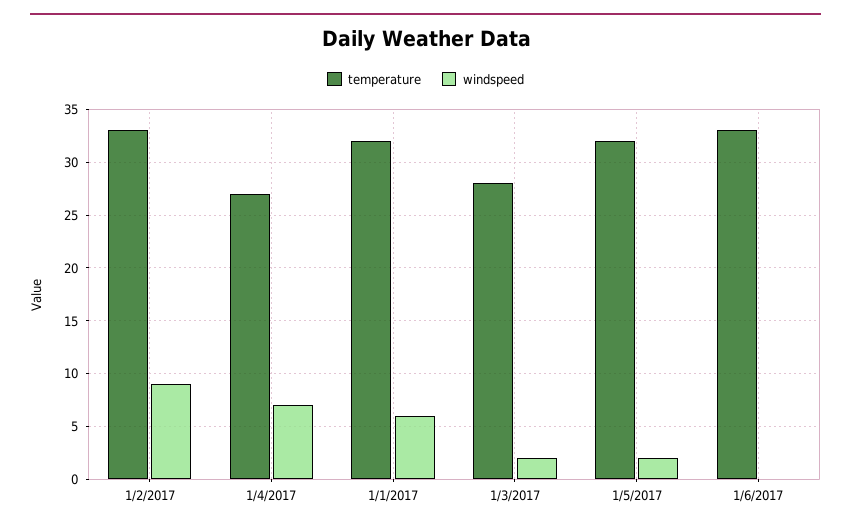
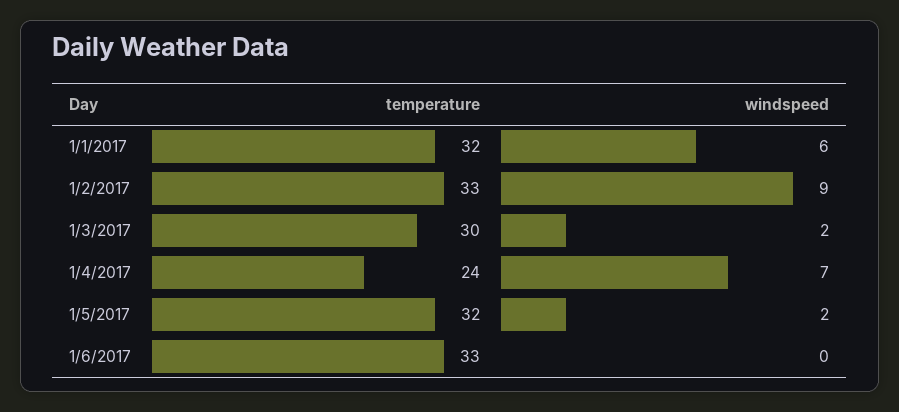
  {
    "temperature": {
      "1/2/2017": 33,
-     "1/4/2017": 27,
+     "1/4/2017": 24,
      "1/1/2017": 32,
-     "1/3/2017": 28,
+     "1/3/2017": 30,
      "1/5/2017": 32,
      "1/6/2017": 33
    },
    "windspeed": {
      "1/2/2017": 9,
      "1/4/2017": 7,
      "1/1/2017": 6,
      "1/3/2017": 2,
      "1/5/2017": 2,
      "1/6/2017": 0
    }
  }

